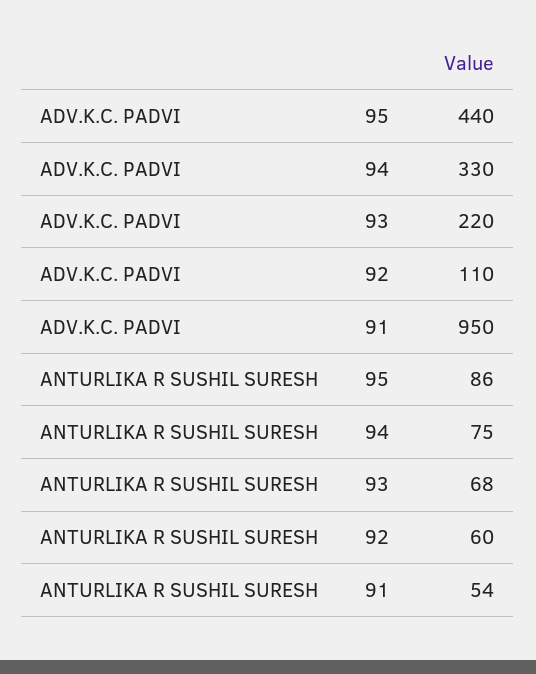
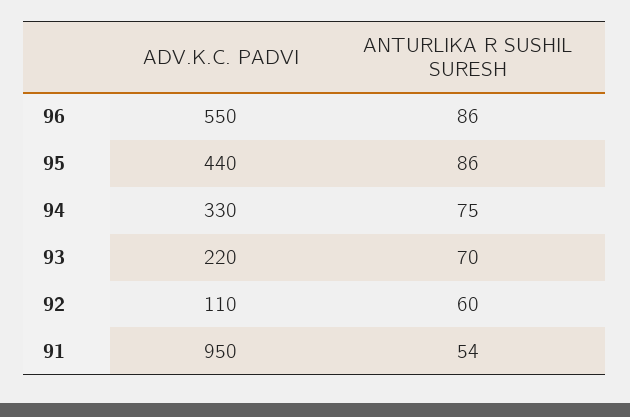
  {
    "ADV.K.C. PADVI": {
      "95": 440,
      "94": 330,
      "93": 220,
      "92": 110,
-     "91": 950
+     "91": 950,
+     "96": 550
    },
    "ANTURLIKA R SUSHIL SURESH": {
      "95": 86,
      "94": 75,
-     "93": 68,
+     "93": 70,
      "92": 60,
-     "91": 54
+     "91": 54,
+     "96": 86
    }
  }

